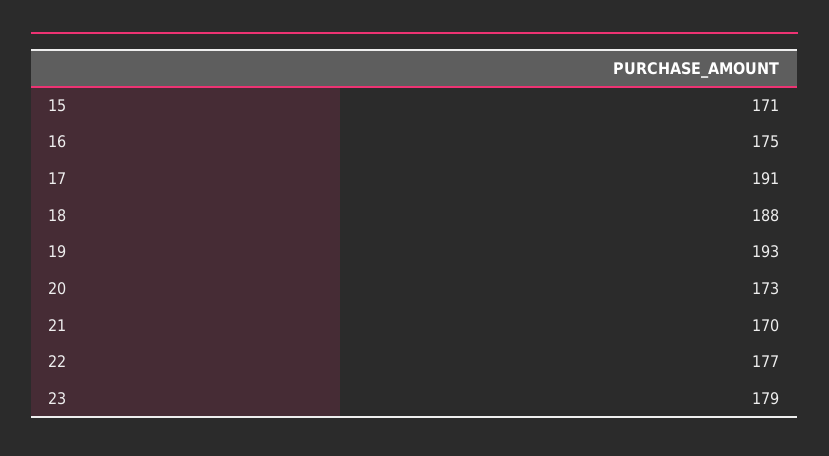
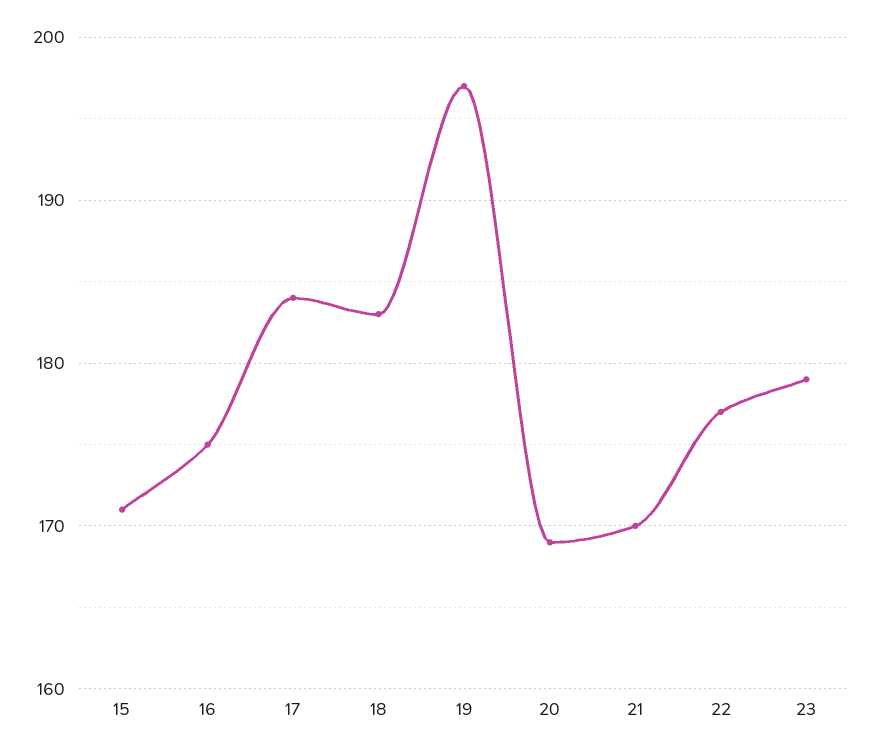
  {
    "15": 171,
    "16": 175,
-   "17": 191,
+   "17": 184,
-   "18": 188,
+   "18": 183,
-   "19": 193,
+   "19": 197,
-   "20": 173,
+   "20": 169,
    "21": 170,
    "22": 177,
    "23": 179
  }

